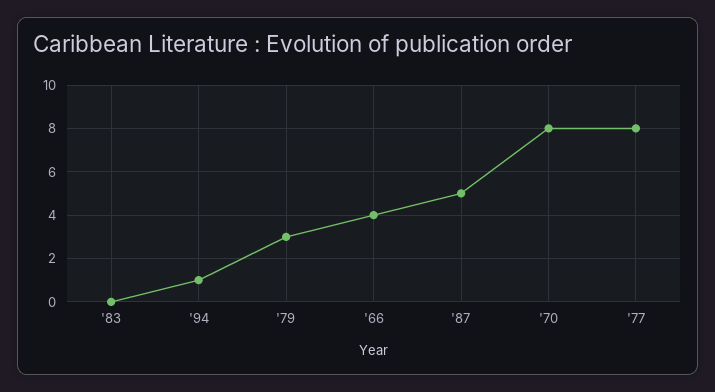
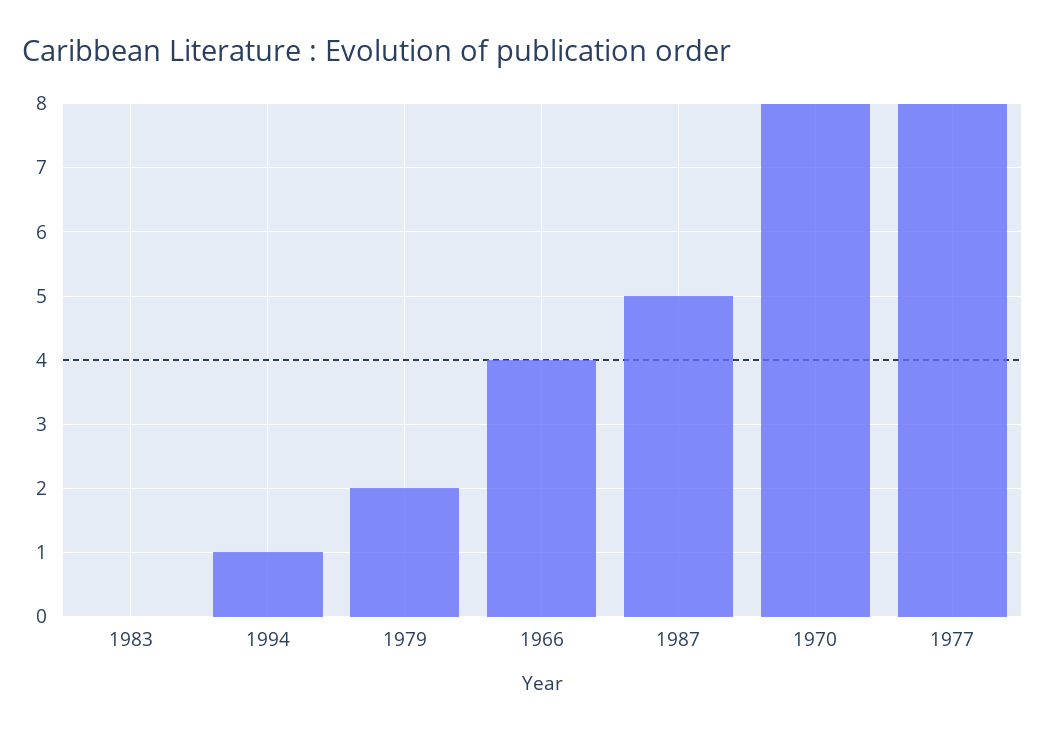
  {
    "'83": 0,
    "'94": 1,
-   "'79": 3,
+   "'79": 2,
    "'66": 4,
    "'87": 5,
    "'70": 8,
    "'77": 8
  }

